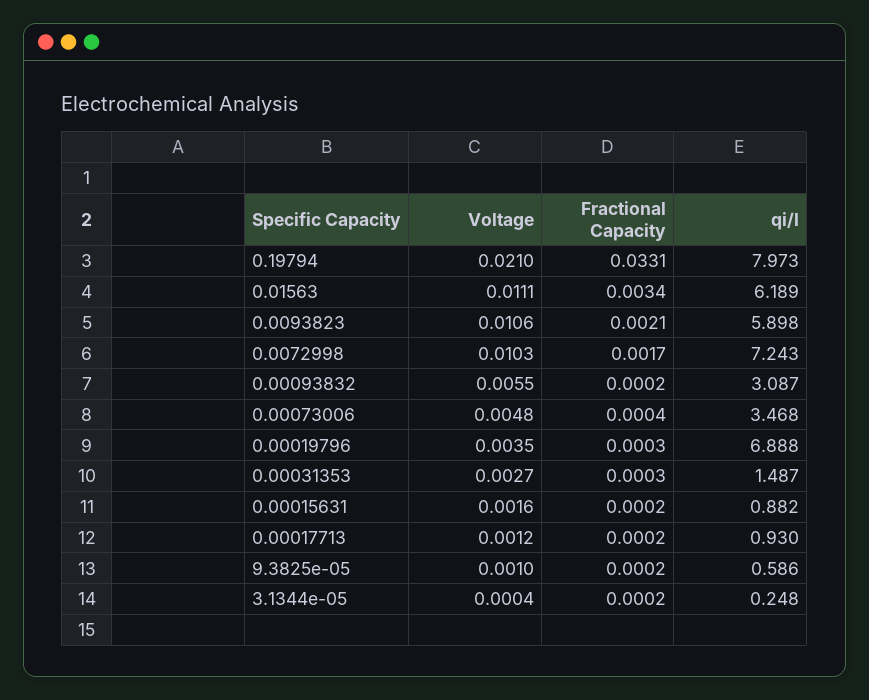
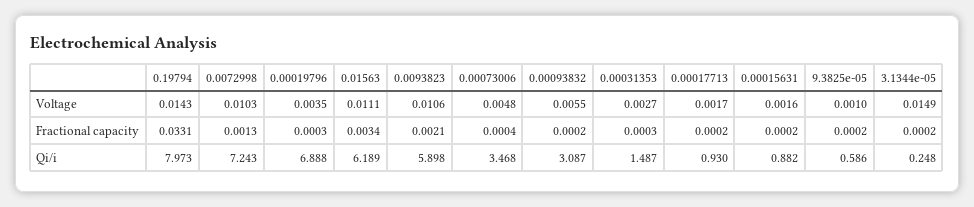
  {
    "Voltage": {
-     "0.19794": 0.021,
+     "0.19794": 0.0143,
      "0.01563": 0.0111,
      "0.0093823": 0.0106,
      "0.0072998": 0.0103,
      "0.00093832": 0.0055,
      "0.00073006": 0.0048,
      "0.00019796": 0.0035,
      "0.00031353": 0.0027,
      "0.00015631": 0.0016,
-     "0.00017713": 0.0012,
+     "0.00017713": 0.0017,
      "9.3825e-05": 0.001,
-     "3.1344e-05": 0.0004
+     "3.1344e-05": 0.0149
    },
    "Fractional Capacity": {
      "0.19794": 0.0331,
      "0.01563": 0.0034,
      "0.0093823": 0.0021,
-     "0.0072998": 0.0017,
+     "0.0072998": 0.0013,
      "0.00093832": 0.0002,
      "0.00073006": 0.0004,
      "0.00019796": 0.0003,
      "0.00031353": 0.0003,
      "0.00015631": 0.0002,
      "0.00017713": 0.0002,
      "9.3825e-05": 0.0002,
      "3.1344e-05": 0.0002
    },
    "qi/I": {
      "0.19794": 7.973,
      "0.01563": 6.189,
      "0.0093823": 5.898,
      "0.0072998": 7.243,
      "0.00093832": 3.087,
      "0.00073006": 3.468,
      "0.00019796": 6.888,
      "0.00031353": 1.487,
      "0.00015631": 0.882,
      "0.00017713": 0.93,
      "9.3825e-05": 0.586,
      "3.1344e-05": 0.248
    }
  }

